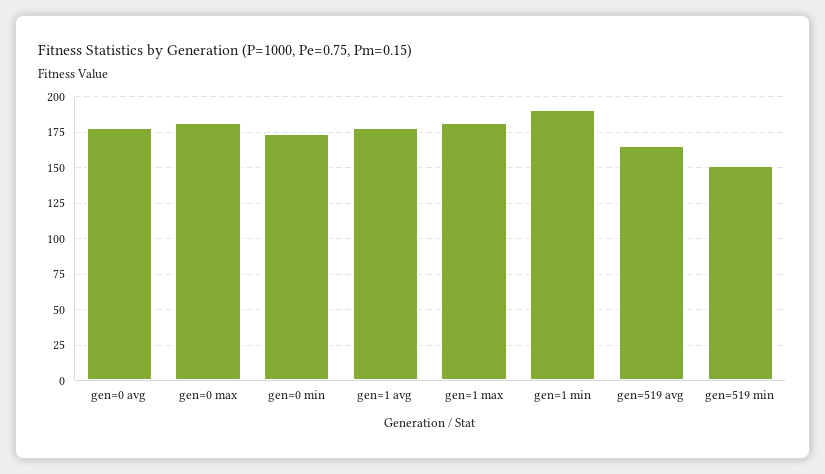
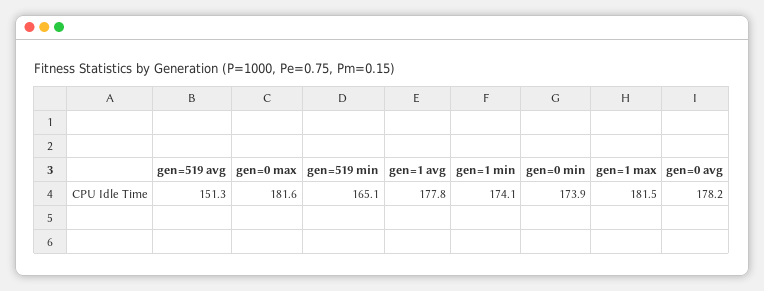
  {
    "gen=0 avg": 178.2,
    "gen=0 max": 181.6,
    "gen=0 min": 173.9,
    "gen=1 avg": 177.8,
    "gen=1 max": 181.5,
-   "gen=1 min": 190,
+   "gen=1 min": 174.1,
-   "gen=519 avg": 165,
+   "gen=519 avg": 151.3,
-   "gen=519 min": 150
+   "gen=519 min": 165.1
  }

